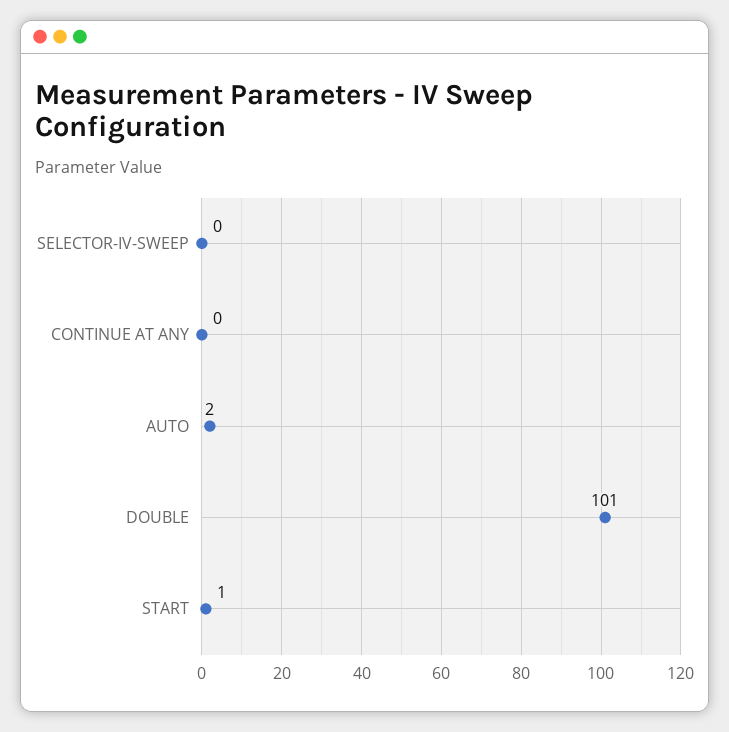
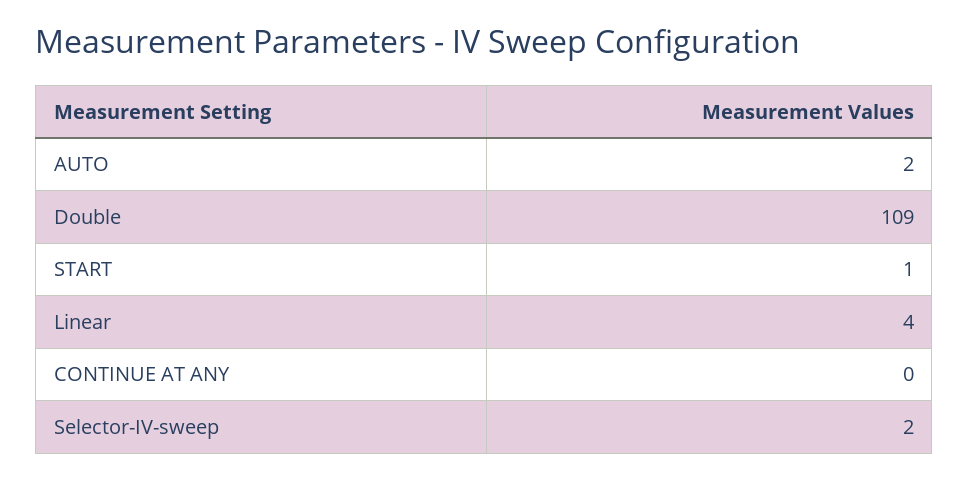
  {
-   "SELECTOR-IV-SWEEP": 0,
+   "SELECTOR-IV-SWEEP": 2,
    "CONTINUE AT ANY": 0,
    "AUTO": 2,
-   "DOUBLE": 101,
+   "DOUBLE": 109,
-   "START": 1
+   "START": 1,
+   "Linear": 4
  }

